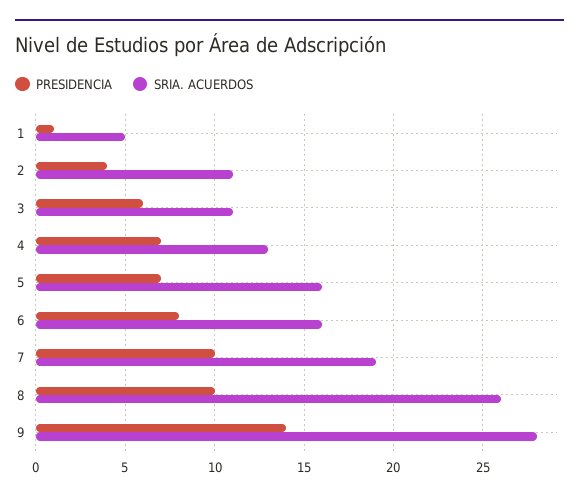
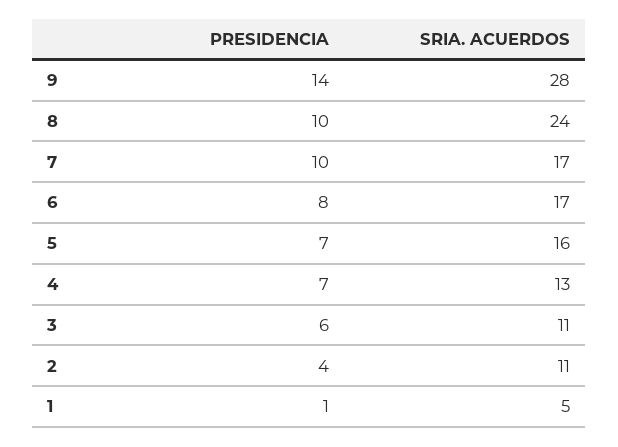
  {
    "PRESIDENCIA": {
      "1": 1,
      "2": 4,
      "3": 6,
      "4": 7,
      "5": 7,
      "6": 8,
      "7": 10,
      "8": 10,
      "9": 14
    },
    "SRIA. ACUERDOS": {
      "1": 5,
      "2": 11,
      "3": 11,
      "4": 13,
      "5": 16,
-     "6": 16,
+     "6": 17,
-     "7": 19,
+     "7": 17,
-     "8": 26,
+     "8": 24,
      "9": 28
    }
  }

